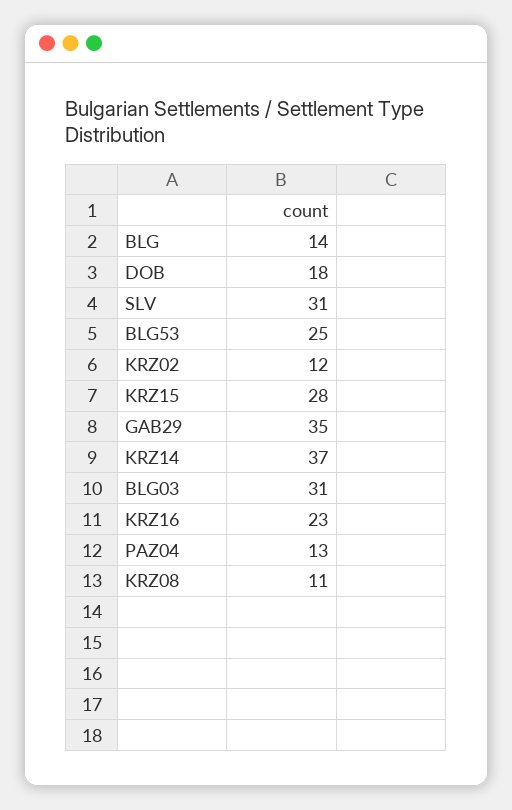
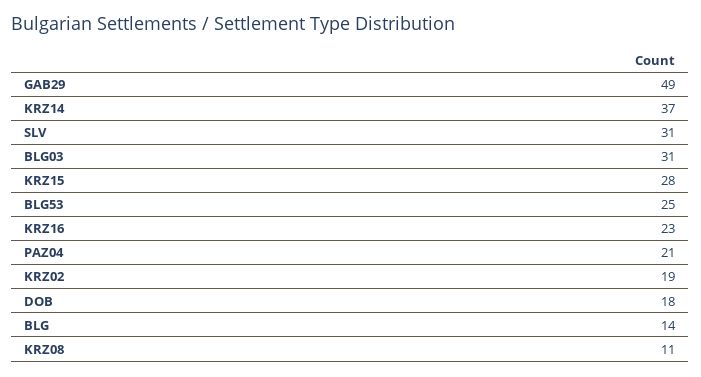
  {
    "BLG": 14,
    "DOB": 18,
    "SLV": 31,
    "BLG53": 25,
-   "KRZ02": 12,
+   "KRZ02": 19,
    "KRZ15": 28,
-   "GAB29": 35,
+   "GAB29": 49,
    "KRZ14": 37,
    "BLG03": 31,
    "KRZ16": 23,
-   "PAZ04": 13,
+   "PAZ04": 21,
    "KRZ08": 11
  }

